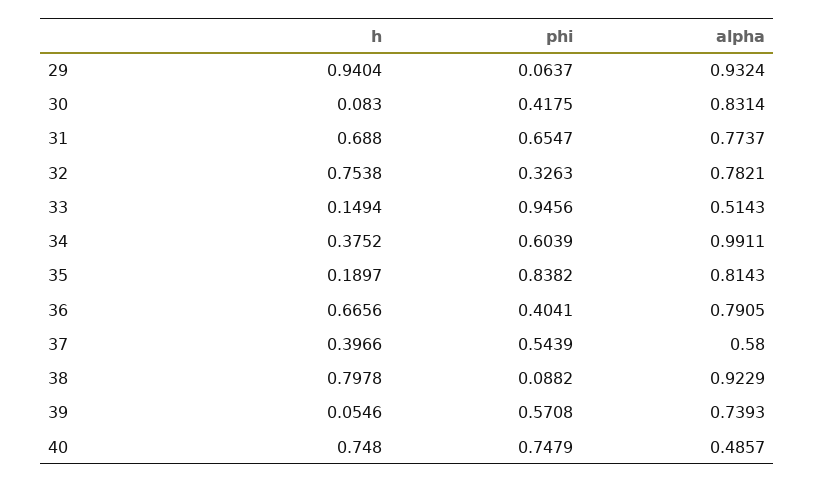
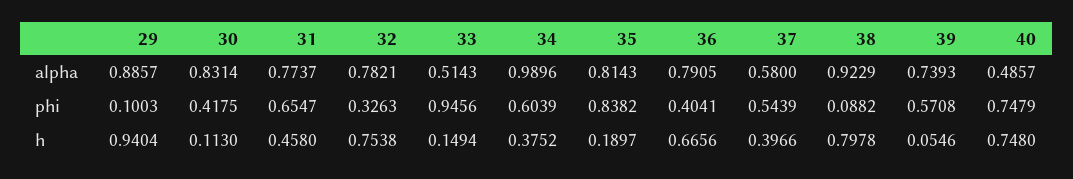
  {
    "h": {
      "29": 0.9404,
-     "30": 0.083,
+     "30": 0.113,
-     "31": 0.688,
+     "31": 0.458,
      "32": 0.7538,
      "33": 0.1494,
      "34": 0.3752,
      "35": 0.1897,
      "36": 0.6656,
      "37": 0.3966,
      "38": 0.7978,
      "39": 0.0546,
      "40": 0.748
    },
    "phi": {
-     "29": 0.0637,
+     "29": 0.1003,
      "30": 0.4175,
      "31": 0.6547,
      "32": 0.3263,
      "33": 0.9456,
      "34": 0.6039,
      "35": 0.8382,
      "36": 0.4041,
      "37": 0.5439,
      "38": 0.0882,
      "39": 0.5708,
      "40": 0.7479
    },
    "alpha": {
-     "29": 0.9324,
+     "29": 0.8857,
      "30": 0.8314,
      "31": 0.7737,
      "32": 0.7821,
      "33": 0.5143,
-     "34": 0.9911,
+     "34": 0.9896,
      "35": 0.8143,
      "36": 0.7905,
      "37": 0.58,
      "38": 0.9229,
      "39": 0.7393,
      "40": 0.4857
    }
  }

